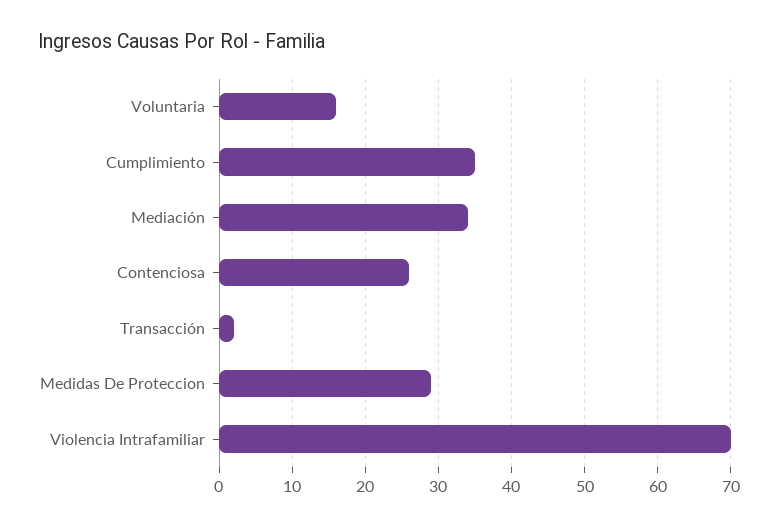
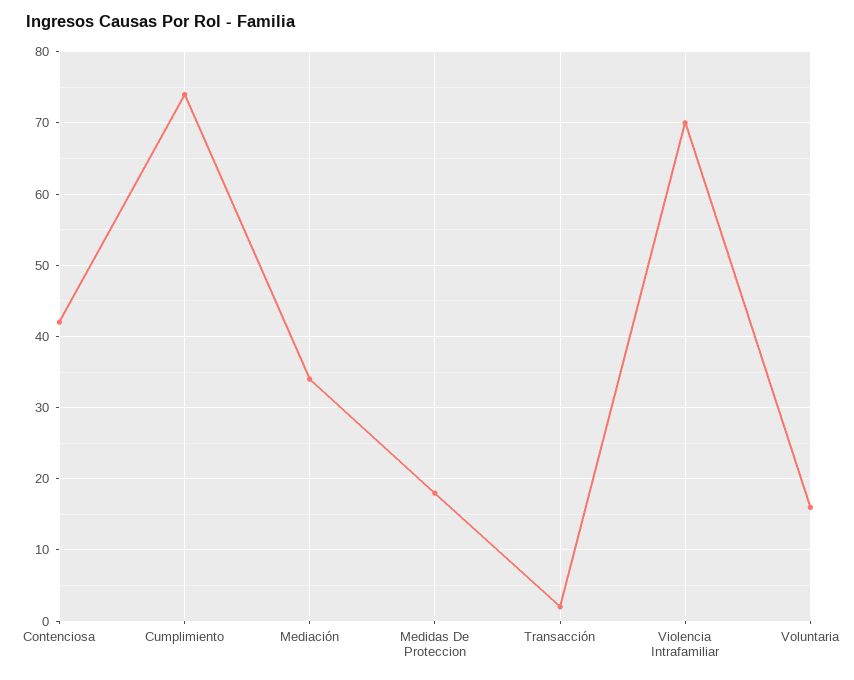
  {
    "Voluntaria": 16,
-   "Cumplimiento": 35,
+   "Cumplimiento": 74,
    "Mediación": 34,
-   "Contenciosa": 26,
+   "Contenciosa": 42,
    "Transacción": 2,
-   "Medidas De Proteccion": 29,
+   "Medidas De Proteccion": 18,
    "Violencia Intrafamiliar": 70
  }

